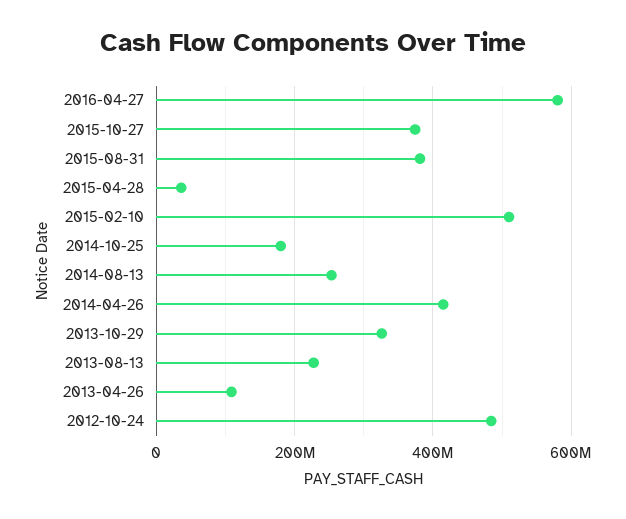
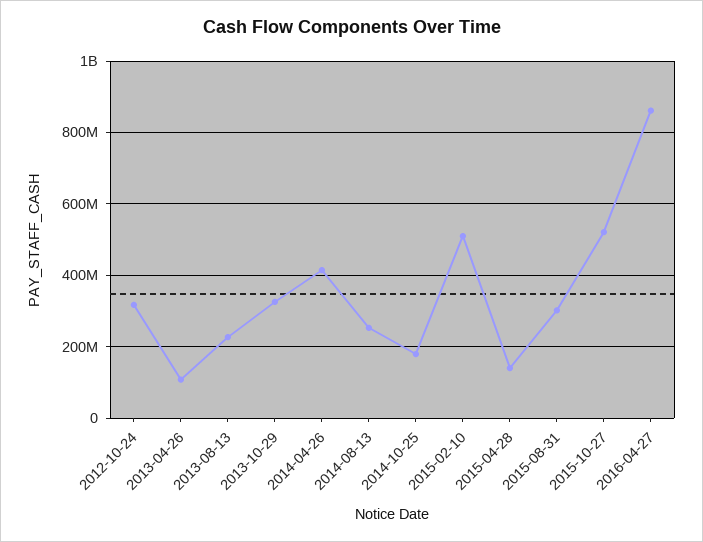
  {
-   "2016-04-27": 580000000,
+   "2016-04-27": 860000000,
-   "2015-10-27": 380000000,
+   "2015-10-27": 520000000,
-   "2015-08-31": 380000000,
+   "2015-08-31": 300000000,
-   "2015-04-28": 40000000,
+   "2015-04-28": 140000000,
    "2015-02-10": 520000000,
    "2014-10-25": 180000000,
    "2014-08-13": 260000000,
    "2014-04-26": 420000000,
    "2013-10-29": 320000000,
    "2013-08-13": 220000000,
    "2013-04-26": 100000000,
-   "2012-10-24": 480000000
+   "2012-10-24": 320000000
  }

